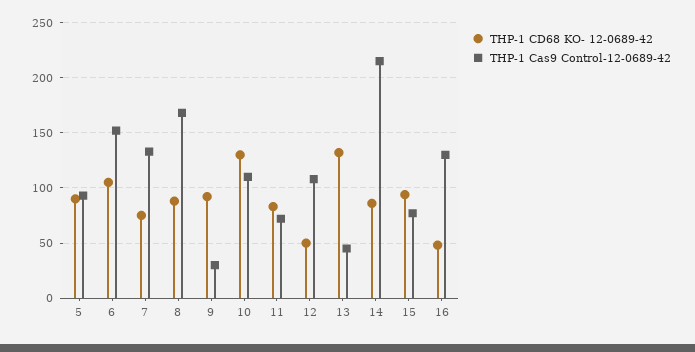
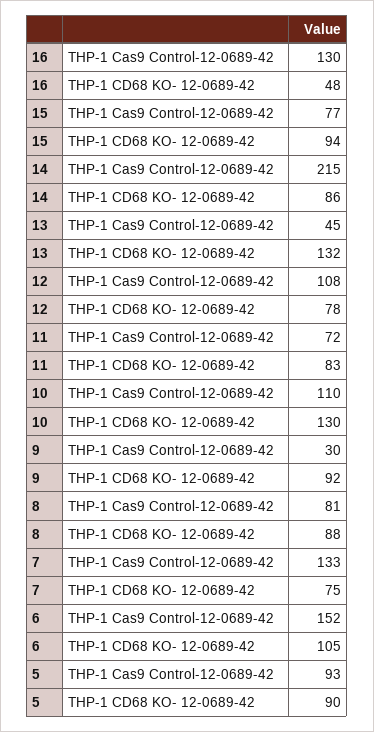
  {
    "THP-1 CD68 KO- 12-0689-42": {
      "5": 90,
      "6": 105,
      "7": 75,
      "8": 88,
      "9": 92,
      "10": 130,
      "11": 83,
-     "12": 50,
+     "12": 78,
      "13": 132,
      "14": 86,
      "15": 94,
      "16": 48
    },
    "THP-1 Cas9 Control-12-0689-42": {
      "5": 93,
      "6": 152,
      "7": 133,
-     "8": 170,
+     "8": 81,
      "9": 30,
      "10": 110,
      "11": 72,
      "12": 108,
      "13": 45,
      "14": 215,
      "15": 77,
      "16": 130
    }
  }

